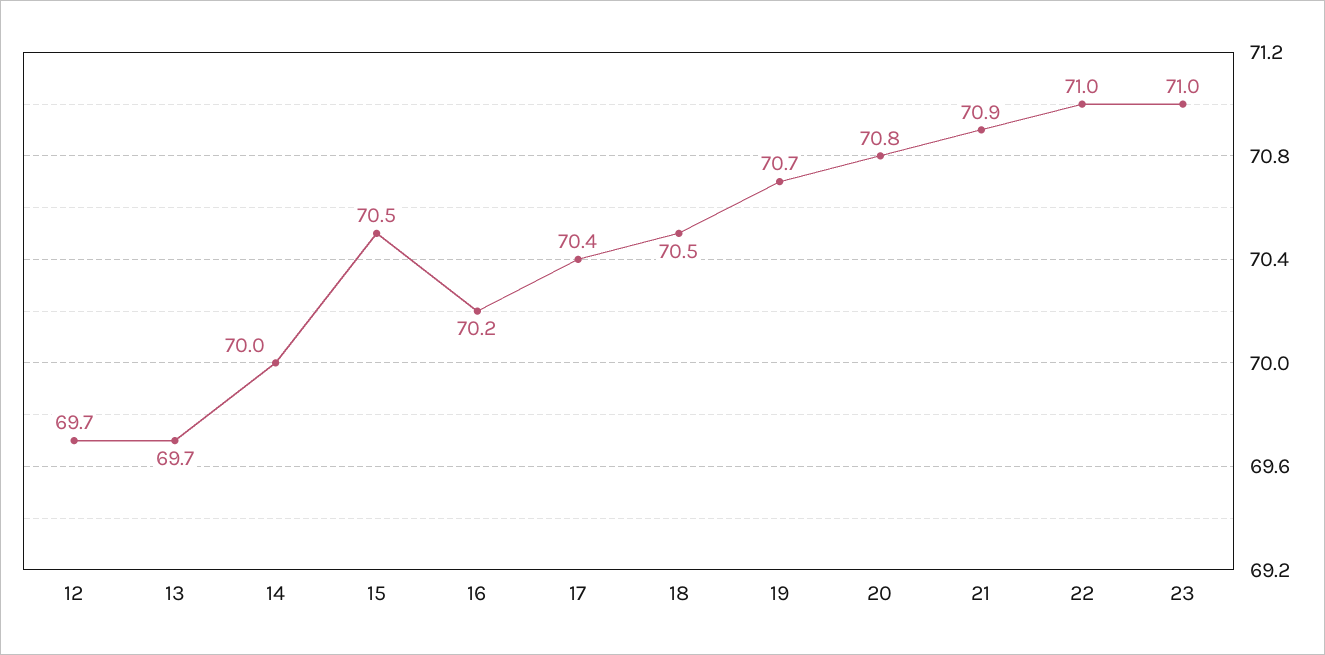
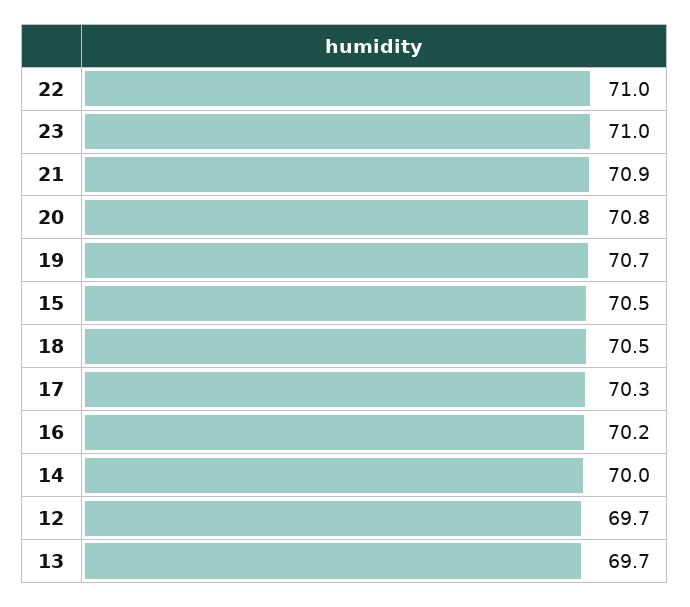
  {
    "12": 69.7,
    "13": 69.7,
    "14": 70,
    "15": 70.5,
    "16": 70.2,
-   "17": 70.4,
+   "17": 70.3,
    "18": 70.5,
    "19": 70.7,
    "20": 70.8,
    "21": 70.9,
    "22": 71,
    "23": 71
  }

